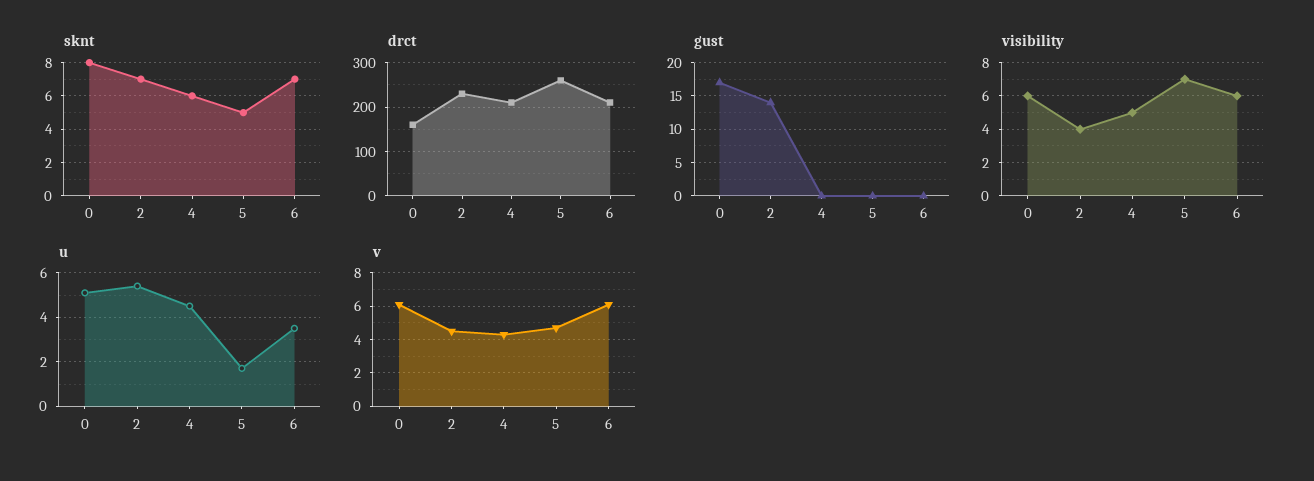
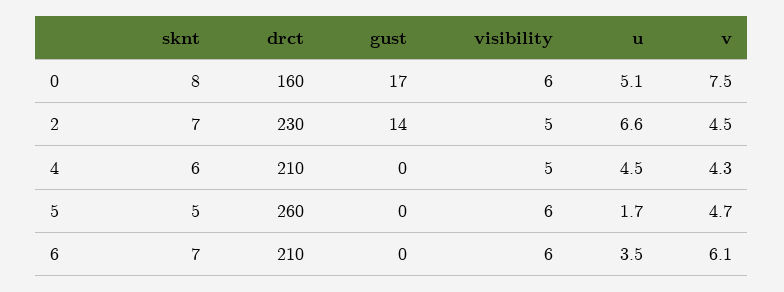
  {
    "sknt": {
      "0": 8,
      "2": 7,
      "4": 6,
      "5": 5,
      "6": 7
    },
    "drct": {
      "0": 160,
      "2": 230,
      "4": 210,
      "5": 260,
      "6": 210
    },
    "gust": {
      "0": 17,
      "2": 14,
      "4": 0,
      "5": 0,
      "6": 0
    },
    "visibility": {
      "0": 6,
-     "2": 4,
+     "2": 5,
      "4": 5,
-     "5": 7,
+     "5": 6,
      "6": 6
    },
    "u": {
      "0": 5.1,
-     "2": 5.5,
+     "2": 6.6,
      "4": 4.5,
      "5": 1.7,
      "6": 3.5
    },
    "v": {
-     "0": 6,
+     "0": 7.5,
      "2": 4.5,
      "4": 4.3,
      "5": 4.7,
      "6": 6.1
    }
  }

